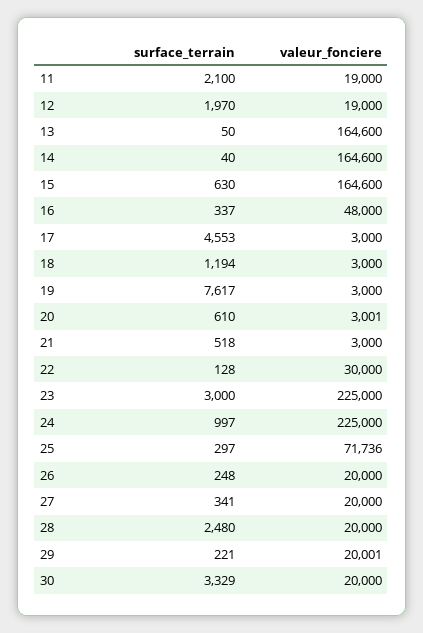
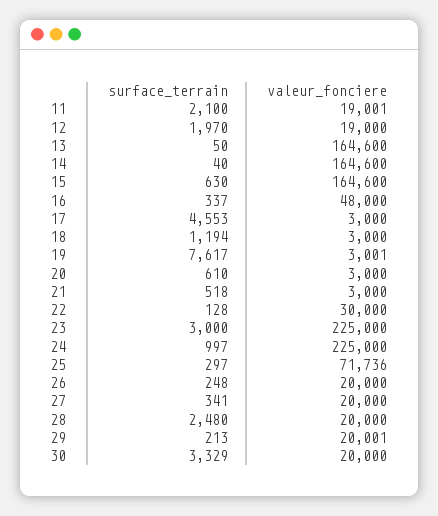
  {
    "surface_terrain": {
      "11": 2100,
      "12": 1970,
      "13": 50,
      "14": 40,
      "15": 630,
      "16": 337,
      "17": 4553,
      "18": 1194,
      "19": 7617,
      "20": 610,
      "21": 518,
      "22": 128,
      "23": 3000,
      "24": 997,
      "25": 297,
      "26": 248,
      "27": 341,
      "28": 2480,
-     "29": 221,
+     "29": 213,
      "30": 3329
    },
    "valeur_fonciere": {
-     "11": 19000,
+     "11": 19001,
      "12": 19000,
      "13": 164600,
      "14": 164600,
      "15": 164600,
      "16": 48000,
      "17": 3000,
      "18": 3000,
-     "19": 3000,
+     "19": 3001,
-     "20": 3001,
+     "20": 3000,
      "21": 3000,
      "22": 30000,
      "23": 225000,
      "24": 225000,
      "25": 71736,
      "26": 20000,
      "27": 20000,
      "28": 20000,
      "29": 20001,
      "30": 20000
    }
  }

